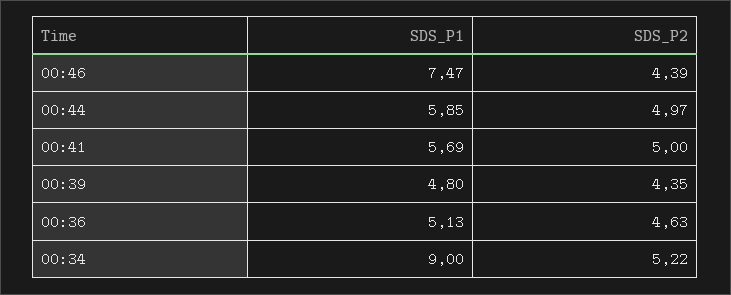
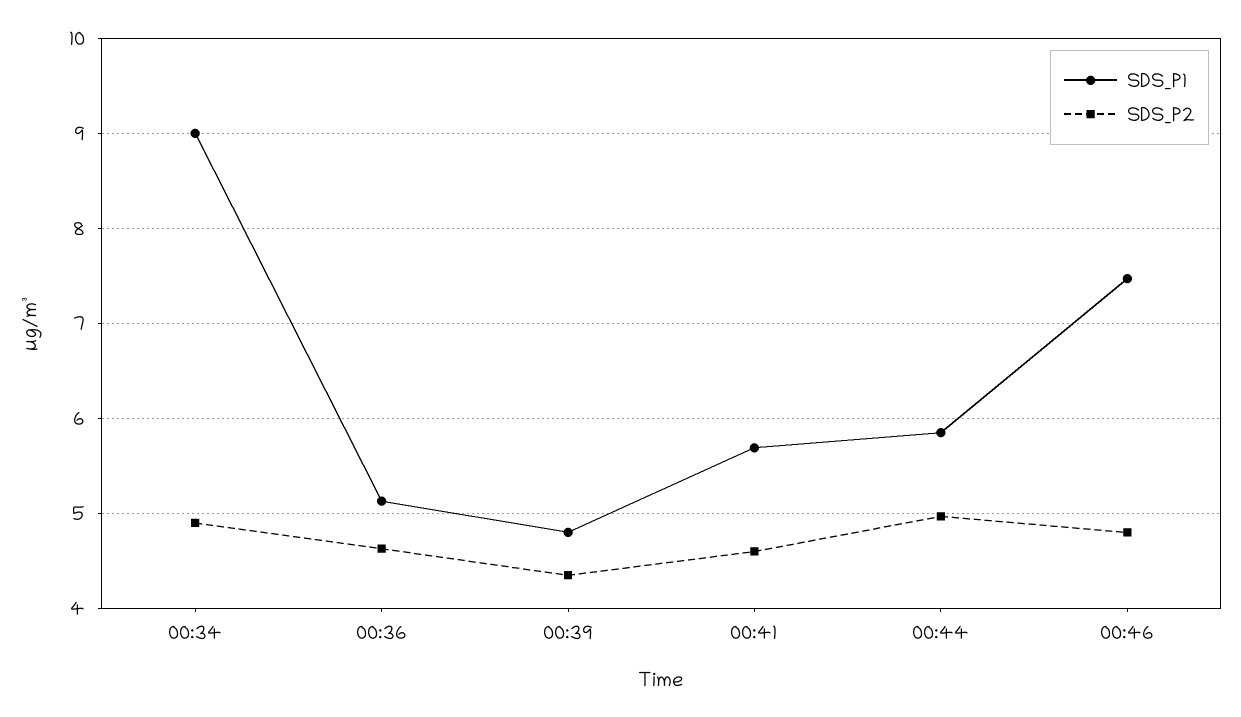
  {
    "SDS_P1": {
      "00:46": 7.47,
      "00:44": 5.85,
      "00:41": 5.69,
      "00:39": 4.8,
      "00:36": 5.13,
      "00:34": 9
    },
    "SDS_P2": {
-     "00:46": 4.39,
+     "00:46": 4.8,
      "00:44": 4.97,
-     "00:41": 5,
+     "00:41": 4.6,
      "00:39": 4.35,
      "00:36": 4.63,
-     "00:34": 5.22
+     "00:34": 4.9
    }
  }

